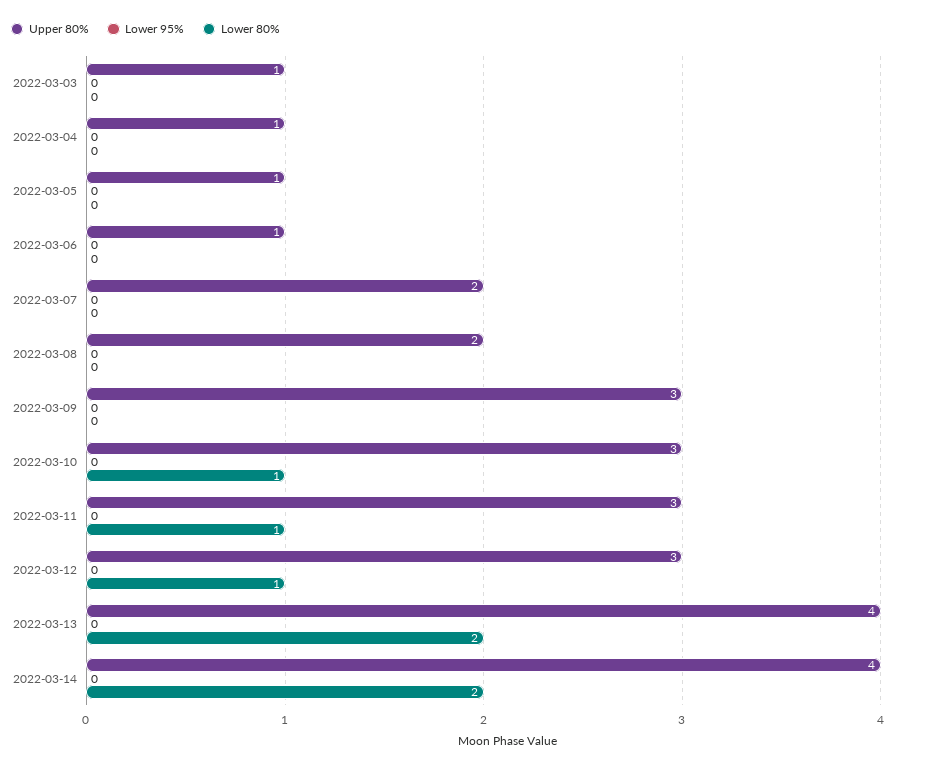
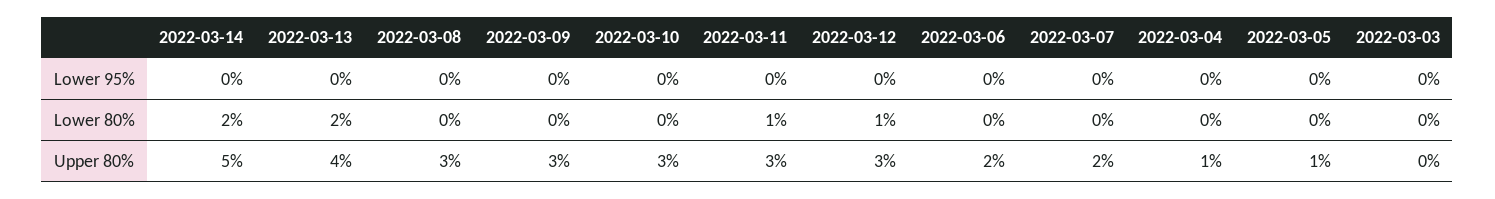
  {
    "Upper 80%": {
-     "2022-03-03": 1,
+     "2022-03-03": 0,
      "2022-03-04": 1,
      "2022-03-05": 1,
-     "2022-03-06": 1,
+     "2022-03-06": 2,
      "2022-03-07": 2,
-     "2022-03-08": 2,
+     "2022-03-08": 3,
      "2022-03-09": 3,
      "2022-03-10": 3,
      "2022-03-11": 3,
      "2022-03-12": 3,
      "2022-03-13": 4,
-     "2022-03-14": 4
+     "2022-03-14": 5
    },
    "Lower 95%": {
      "2022-03-03": 0,
      "2022-03-04": 0,
      "2022-03-05": 0,
      "2022-03-06": 0,
      "2022-03-07": 0,
      "2022-03-08": 0,
      "2022-03-09": 0,
      "2022-03-10": 0,
      "2022-03-11": 0,
      "2022-03-12": 0,
      "2022-03-13": 0,
      "2022-03-14": 0
    },
    "Lower 80%": {
      "2022-03-03": 0,
      "2022-03-04": 0,
      "2022-03-05": 0,
      "2022-03-06": 0,
      "2022-03-07": 0,
      "2022-03-08": 0,
      "2022-03-09": 0,
-     "2022-03-10": 1,
+     "2022-03-10": 0,
      "2022-03-11": 1,
      "2022-03-12": 1,
      "2022-03-13": 2,
      "2022-03-14": 2
    }
  }

